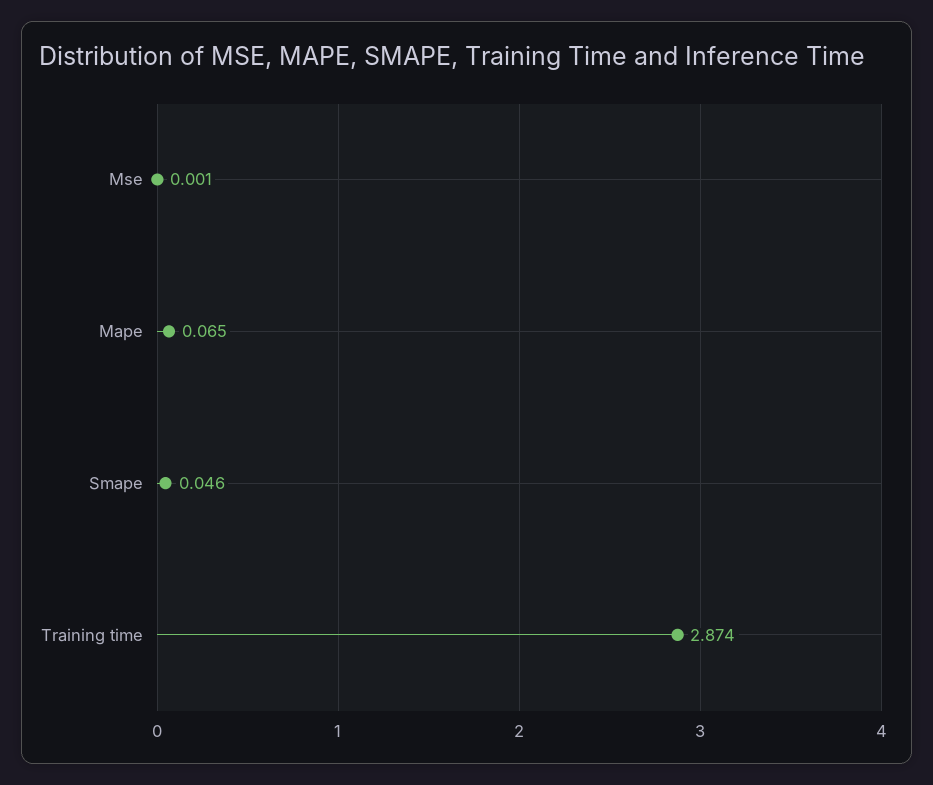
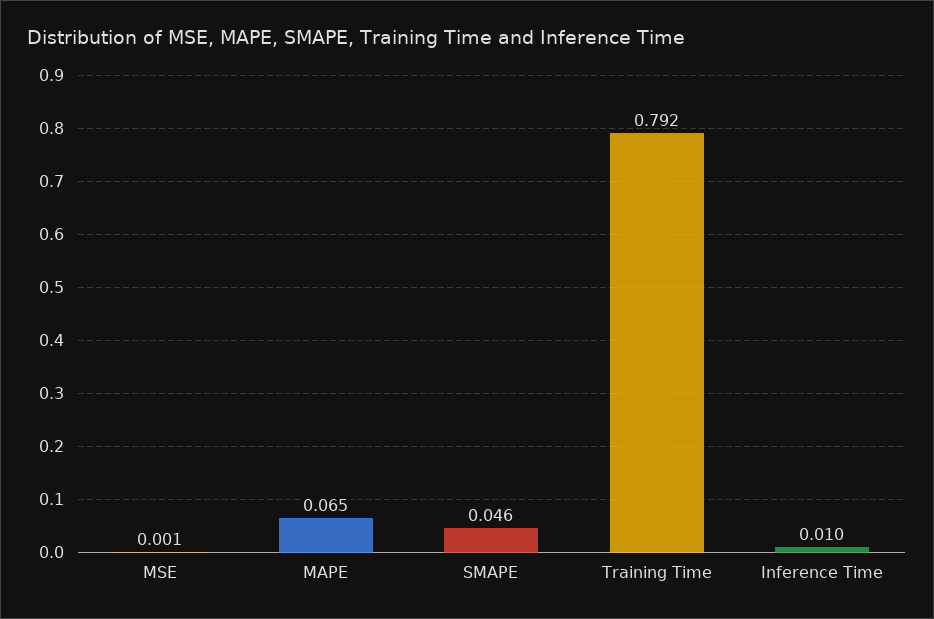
  {
    "Mse": 0.001,
    "Mape": 0.065,
    "Smape": 0.046,
-   "Training time": 2.874
+   "Training time": 0.792,
+   "Inference Time": 0.01
  }

